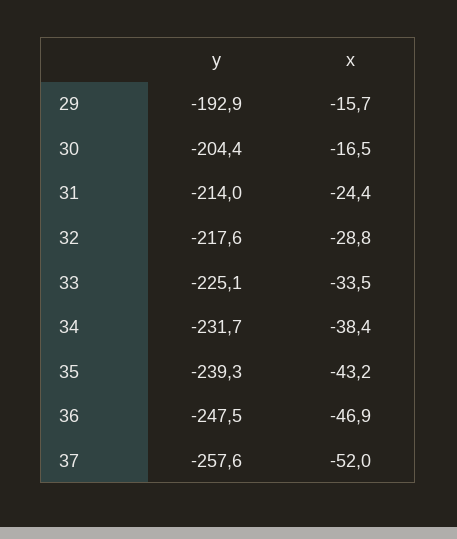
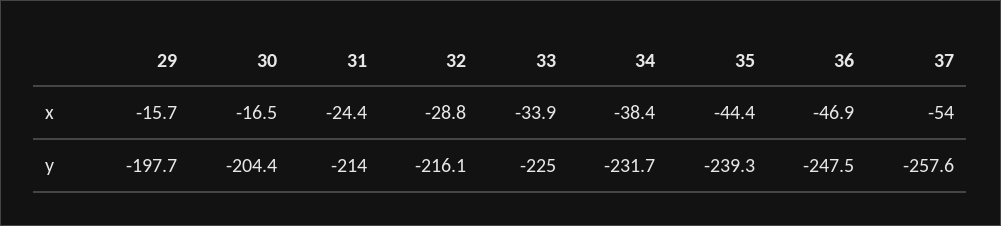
  {
    "y": {
-     "29": -192.9,
+     "29": -197.7,
      "30": -204.4,
      "31": -214,
-     "32": -217.6,
+     "32": -216.1,
-     "33": -225.1,
+     "33": -225,
      "34": -231.7,
      "35": -239.3,
      "36": -247.5,
      "37": -257.6
    },
    "x": {
      "29": -15.7,
      "30": -16.5,
      "31": -24.4,
      "32": -28.8,
-     "33": -33.5,
+     "33": -33.9,
      "34": -38.4,
-     "35": -43.2,
+     "35": -44.4,
      "36": -46.9,
-     "37": -52
+     "37": -54
    }
  }

